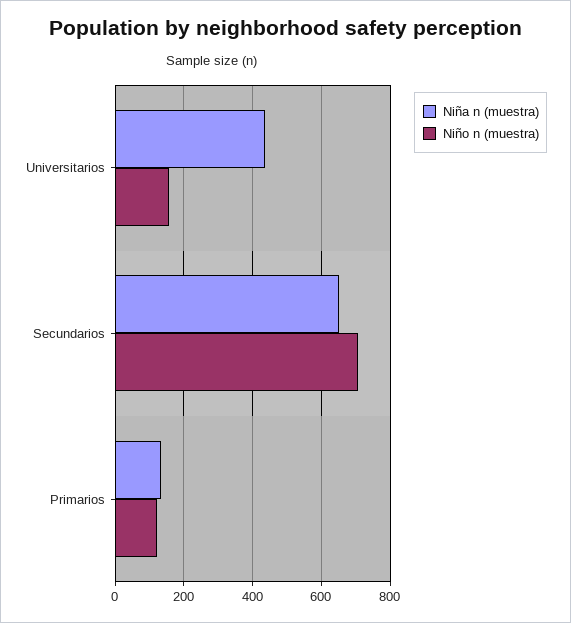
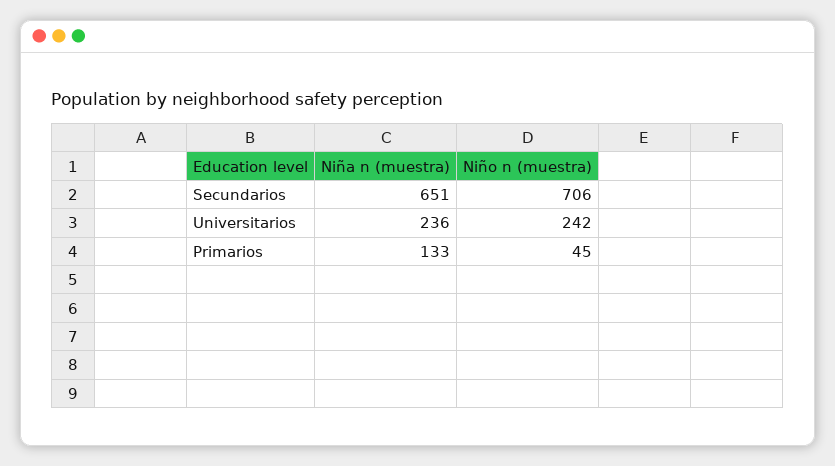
  {
    "Niña n (muestra)": {
-     "Universitarios": 440,
+     "Universitarios": 236,
      "Secundarios": 651,
      "Primarios": 133
    },
    "Niño n (muestra)": {
-     "Universitarios": 160,
+     "Universitarios": 242,
      "Secundarios": 706,
-     "Primarios": 120
+     "Primarios": 45
    }
  }

